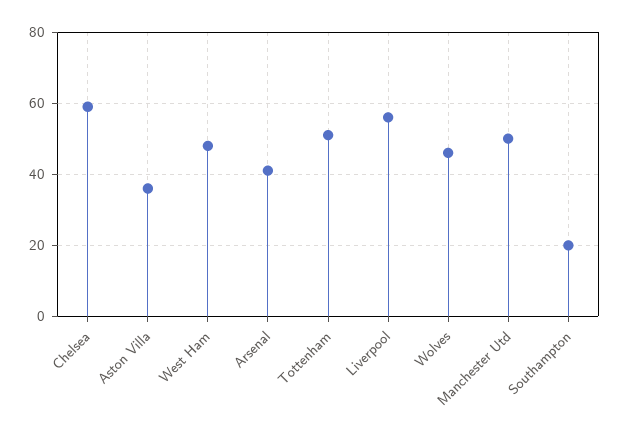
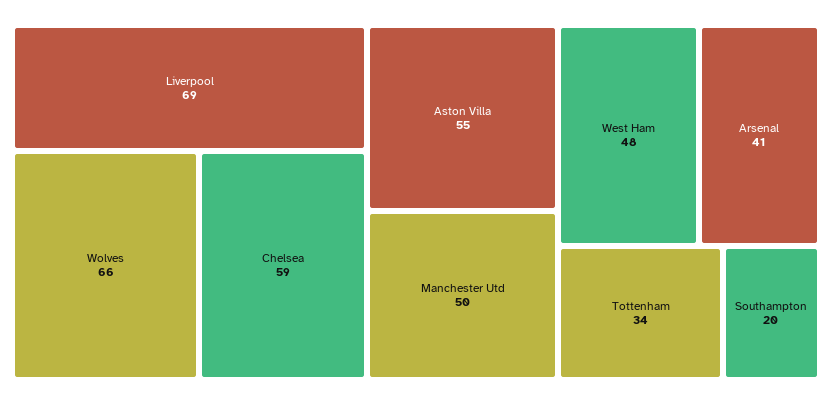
  {
    "Chelsea": 59,
-   "Aston Villa": 35,
+   "Aston Villa": 55,
    "West Ham": 48,
    "Arsenal": 41,
-   "Tottenham": 50,
+   "Tottenham": 34,
-   "Liverpool": 55,
+   "Liverpool": 69,
-   "Wolves": 45,
+   "Wolves": 66,
    "Manchester Utd": 50,
    "Southampton": 20
  }

